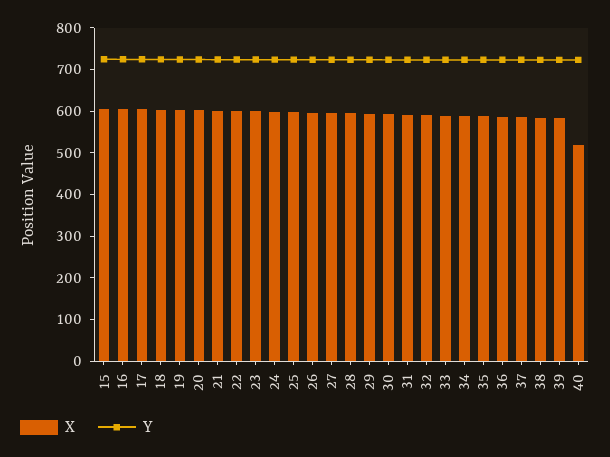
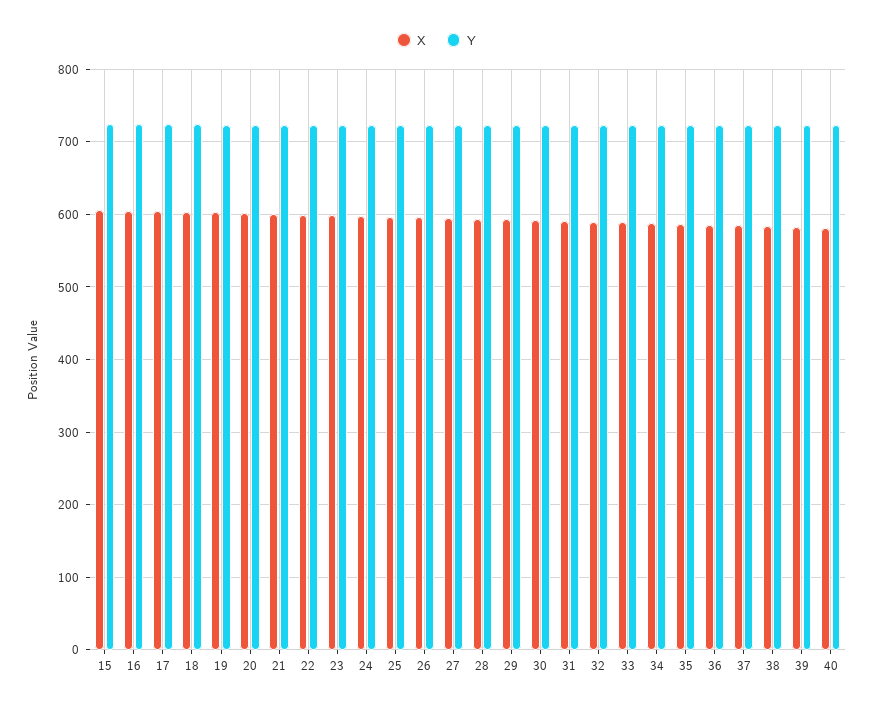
  {
    "X": {
      "15": 610,
      "16": 610,
      "17": 600,
      "18": 600,
      "19": 600,
      "20": 600,
      "21": 600,
      "22": 600,
      "23": 600,
      "24": 600,
      "25": 600,
      "26": 600,
      "27": 600,
      "28": 590,
      "29": 590,
      "30": 590,
      "31": 590,
      "32": 590,
      "33": 590,
      "34": 590,
      "35": 590,
      "36": 590,
      "37": 580,
      "38": 580,
      "39": 580,
-     "40": 520
+     "40": 580
    },
    "Y": {
      "15": 720,
      "16": 720,
      "17": 720,
      "18": 720,
      "19": 720,
      "20": 720,
      "21": 720,
      "22": 720,
      "23": 720,
      "24": 720,
      "25": 720,
      "26": 720,
      "27": 720,
      "28": 720,
      "29": 720,
      "30": 720,
      "31": 720,
      "32": 720,
      "33": 720,
      "34": 720,
      "35": 720,
      "36": 720,
      "37": 720,
      "38": 720,
      "39": 720,
      "40": 720
    }
  }

